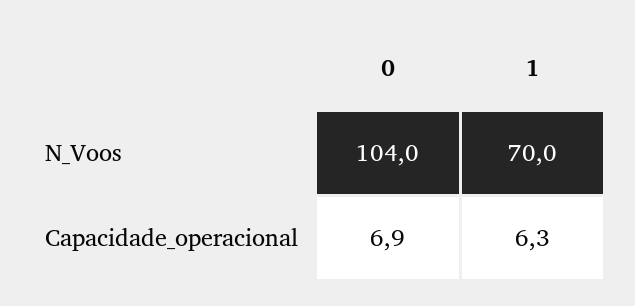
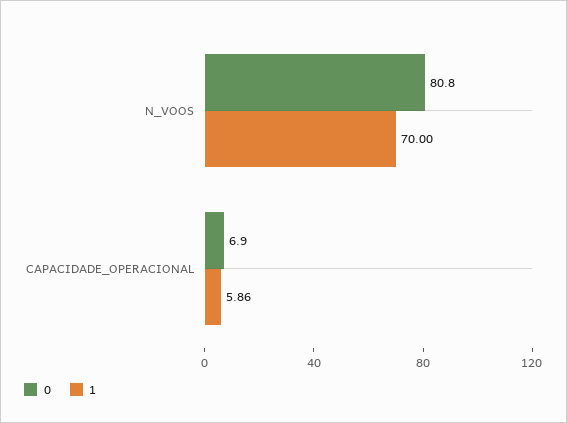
  {
    "0": {
-     "N_Voos": 104,
+     "N_Voos": 80.8,
      "Capacidade_operacional": 6.9
    },
    "1": {
      "N_Voos": 70,
-     "Capacidade_operacional": 6.3
+     "Capacidade_operacional": 5.86
    }
  }

